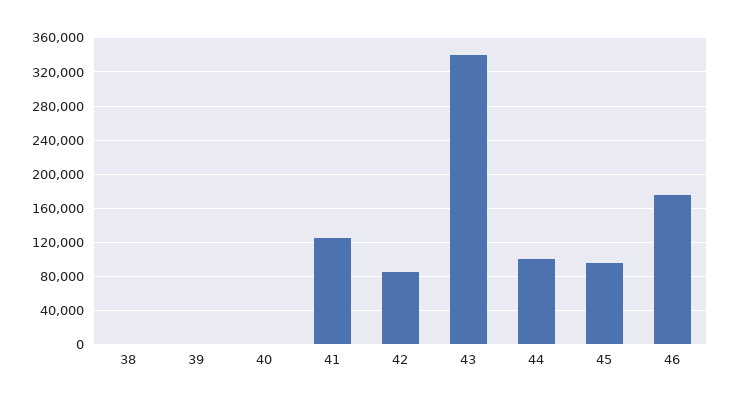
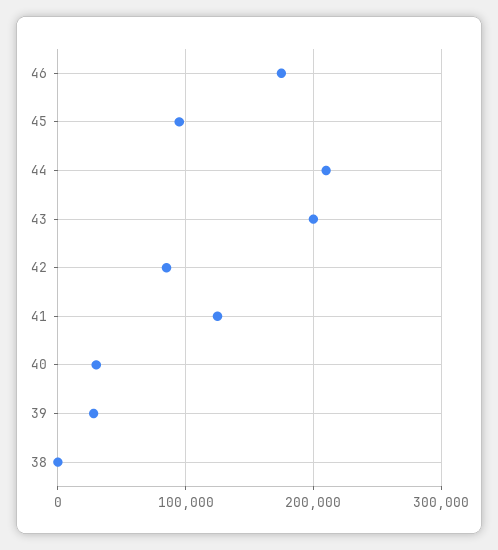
  {
    "38": 0,
-   "39": 0,
+   "39": 30000,
-   "40": 0,
+   "40": 30000,
    "41": 130000,
    "42": 90000,
-   "43": 340000,
+   "43": 200000,
-   "44": 100000,
+   "44": 210000,
    "45": 100000,
    "46": 180000
  }

